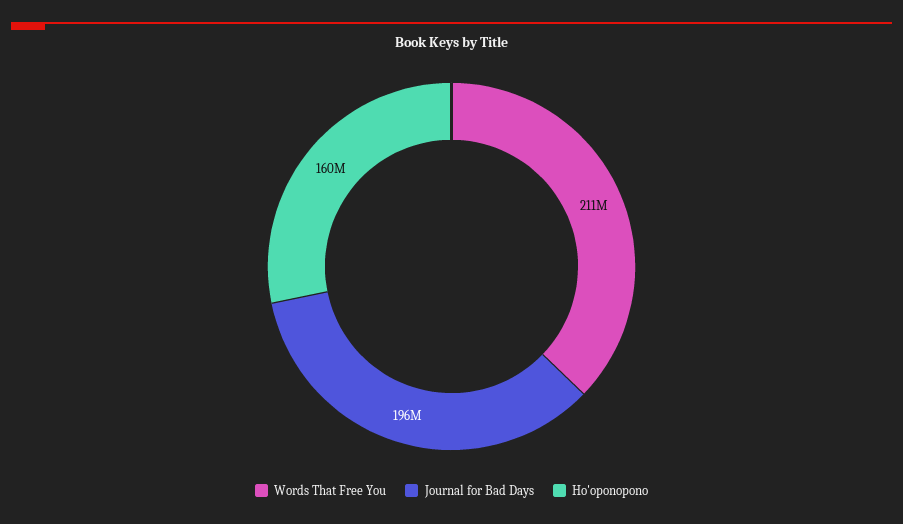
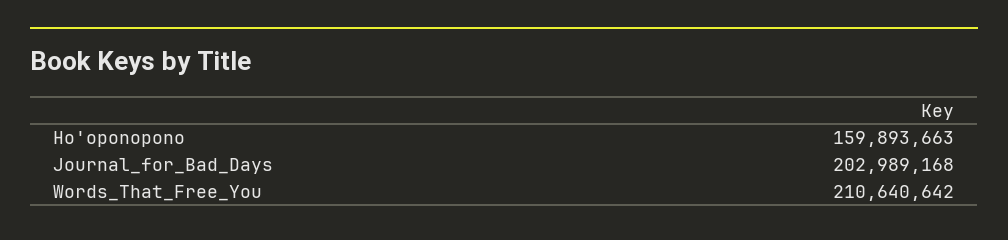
  {
    "Words That Free You": 210640642,
-   "Journal for Bad Days": 196000000,
+   "Journal for Bad Days": 202989168,
    "Ho'oponopono": 159893663
  }

